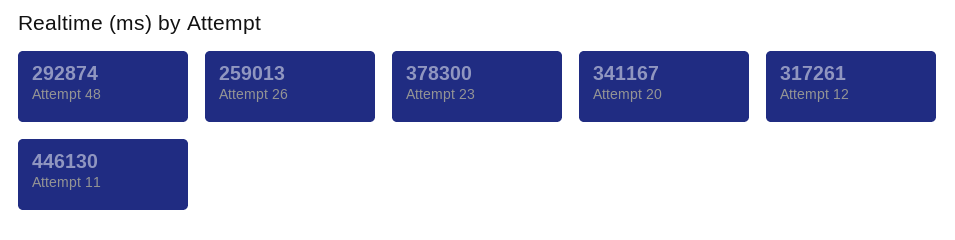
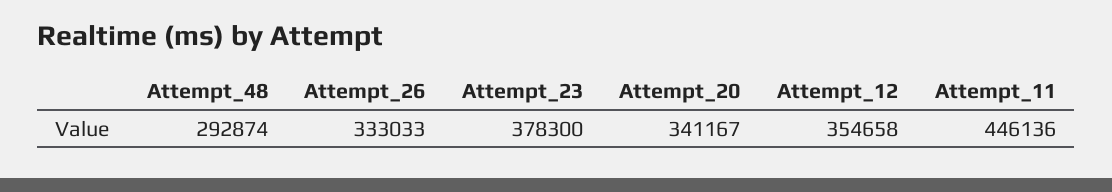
  {
    "Attempt 48": 292874,
-   "Attempt 26": 259013,
+   "Attempt 26": 333033,
    "Attempt 23": 378300,
    "Attempt 20": 341167,
-   "Attempt 12": 317261,
+   "Attempt 12": 354658,
-   "Attempt 11": 446130
+   "Attempt 11": 446136
  }

